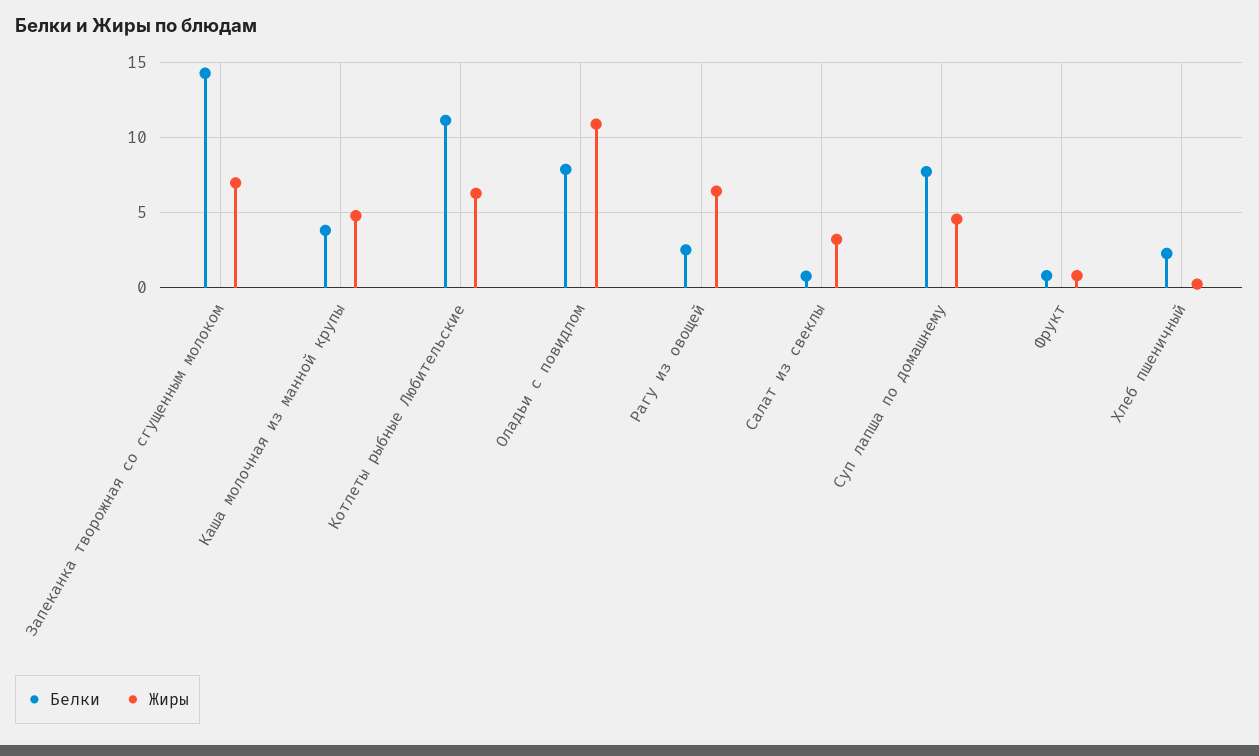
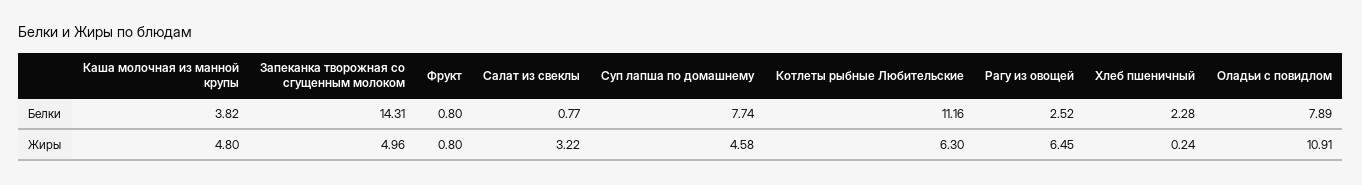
  {
    "Белки": {
      "Запеканка творожная со сгущенным молоком": 14.31,
      "Каша молочная из манной крупы": 3.82,
      "Котлеты рыбные Любительские": 11.16,
      "Оладьи с повидлом": 7.89,
      "Рагу из овощей": 2.52,
      "Салат из свеклы": 0.77,
      "Суп лапша по домашнему": 7.74,
      "Фрукт": 0.8,
      "Хлеб пшеничный": 2.28
    },
    "Жиры": {
-     "Запеканка творожная со сгущенным молоком": 7,
+     "Запеканка творожная со сгущенным молоком": 4.96,
      "Каша молочная из манной крупы": 4.8,
      "Котлеты рыбные Любительские": 6.3,
      "Оладьи с повидлом": 10.91,
      "Рагу из овощей": 6.45,
      "Салат из свеклы": 3.22,
      "Суп лапша по домашнему": 4.58,
      "Фрукт": 0.8,
      "Хлеб пшеничный": 0.24
    }
  }

